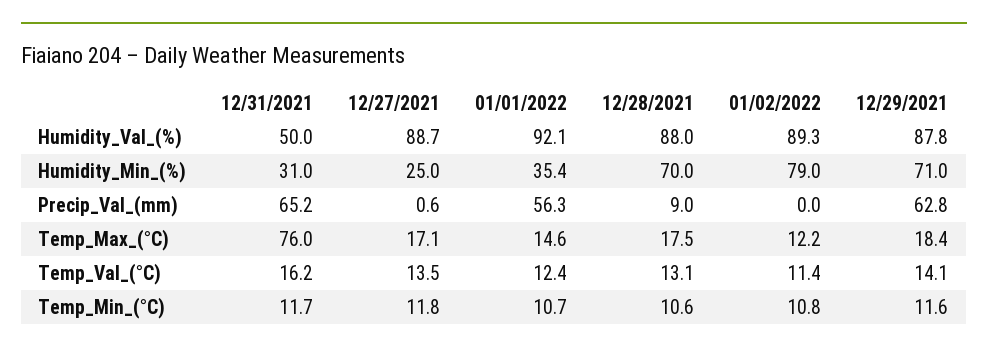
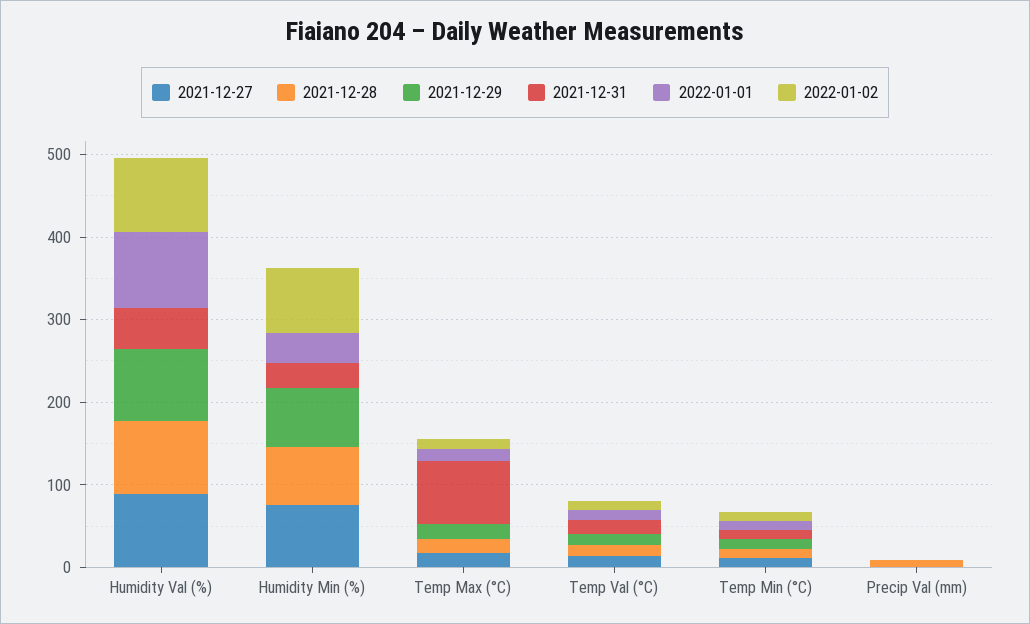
  {
    "12/31/2021": {
      "Humidity_Val_(%)": 50,
      "Humidity_Min_(%)": 31,
-     "Precip_Val_(mm)": 65.2,
+     "Precip_Val_(mm)": 0,
      "Temp_Max_(°C)": 76,
      "Temp_Val_(°C)": 16.2,
      "Temp_Min_(°C)": 11.7
    },
    "12/27/2021": {
      "Humidity_Val_(%)": 88.7,
-     "Humidity_Min_(%)": 25,
+     "Humidity_Min_(%)": 80,
      "Precip_Val_(mm)": 0.6,
      "Temp_Max_(°C)": 17.1,
      "Temp_Val_(°C)": 13.5,
      "Temp_Min_(°C)": 11.8
    },
    "01/01/2022": {
      "Humidity_Val_(%)": 92.1,
      "Humidity_Min_(%)": 35.4,
-     "Precip_Val_(mm)": 56.3,
+     "Precip_Val_(mm)": 0,
      "Temp_Max_(°C)": 14.6,
      "Temp_Val_(°C)": 12.4,
      "Temp_Min_(°C)": 10.7
    },
    "12/28/2021": {
      "Humidity_Val_(%)": 88,
      "Humidity_Min_(%)": 70,
      "Precip_Val_(mm)": 9,
      "Temp_Max_(°C)": 17.5,
      "Temp_Val_(°C)": 13.1,
      "Temp_Min_(°C)": 10.6
    },
    "01/02/2022": {
      "Humidity_Val_(%)": 89.3,
      "Humidity_Min_(%)": 79,
      "Precip_Val_(mm)": 0,
      "Temp_Max_(°C)": 12.2,
      "Temp_Val_(°C)": 11.4,
      "Temp_Min_(°C)": 10.8
    },
    "12/29/2021": {
      "Humidity_Val_(%)": 87.8,
      "Humidity_Min_(%)": 71,
-     "Precip_Val_(mm)": 62.8,
+     "Precip_Val_(mm)": 0,
      "Temp_Max_(°C)": 18.4,
      "Temp_Val_(°C)": 14.1,
      "Temp_Min_(°C)": 11.6
    }
  }

